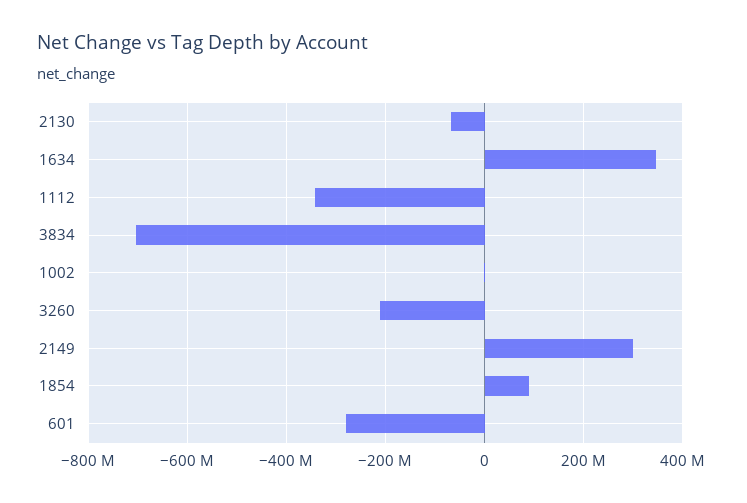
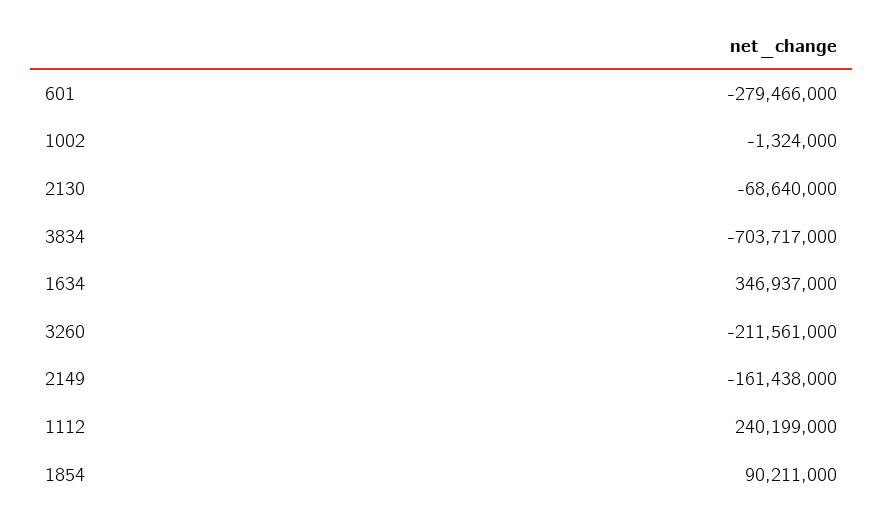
  {
    "2130": -68640000,
    "1634": 346937000,
-   "1112": -340000000,
+   "1112": 240199000,
    "3834": -703717000,
    "1002": -1324000,
    "3260": -211561000,
-   "2149": 300000000,
+   "2149": -161438000,
    "1854": 90211000,
    "601": -279466000
  }

